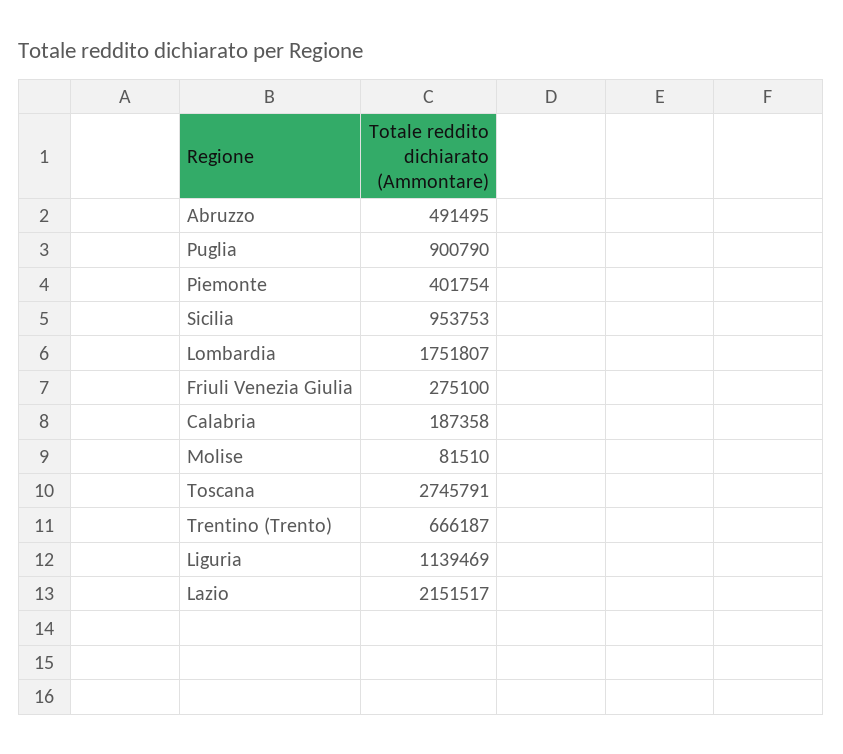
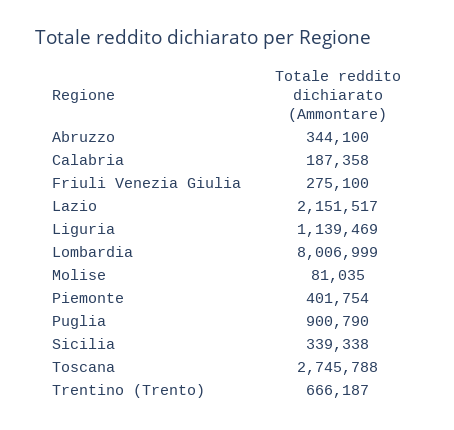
  {
-   "Abruzzo": 491495,
+   "Abruzzo": 344100,
    "Puglia": 900790,
    "Piemonte": 401754,
-   "Sicilia": 953753,
+   "Sicilia": 339338,
-   "Lombardia": 1751807,
+   "Lombardia": 8006999,
    "Friuli Venezia Giulia": 275100,
    "Calabria": 187358,
-   "Molise": 81510,
+   "Molise": 81035,
-   "Toscana": 2745791,
+   "Toscana": 2745788,
    "Trentino (Trento)": 666187,
    "Liguria": 1139469,
    "Lazio": 2151517
  }

